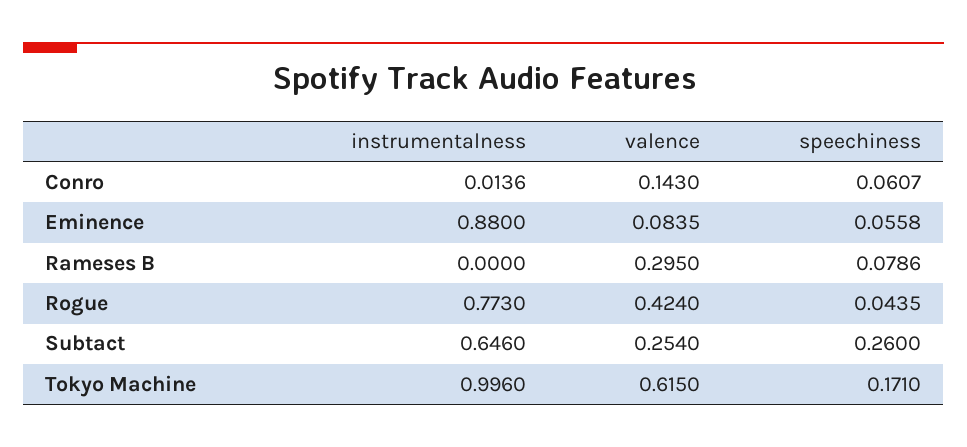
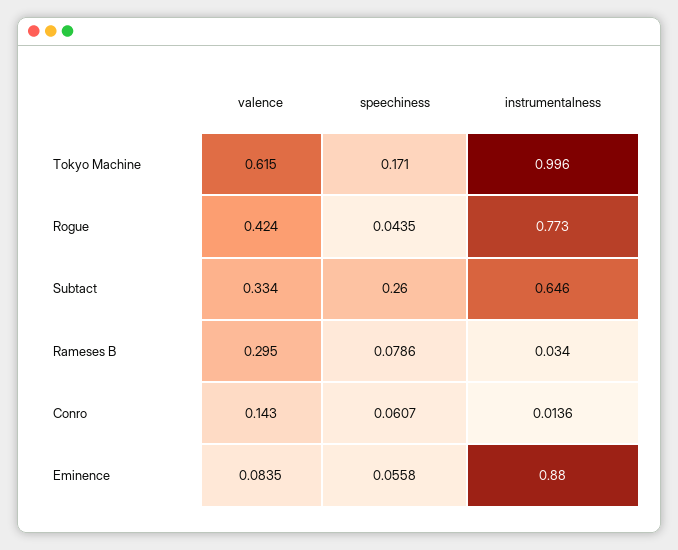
  {
    "instrumentalness": {
      "Conro": 0.0136,
      "Eminence": 0.88,
-     "Rameses B": 0,
+     "Rameses B": 0.034,
      "Rogue": 0.773,
      "Subtact": 0.646,
      "Tokyo Machine": 0.996
    },
    "valence": {
      "Conro": 0.143,
      "Eminence": 0.0835,
      "Rameses B": 0.295,
      "Rogue": 0.424,
-     "Subtact": 0.254,
+     "Subtact": 0.334,
      "Tokyo Machine": 0.615
    },
    "speechiness": {
      "Conro": 0.0607,
      "Eminence": 0.0558,
      "Rameses B": 0.0786,
      "Rogue": 0.0435,
      "Subtact": 0.26,
      "Tokyo Machine": 0.171
    }
  }

